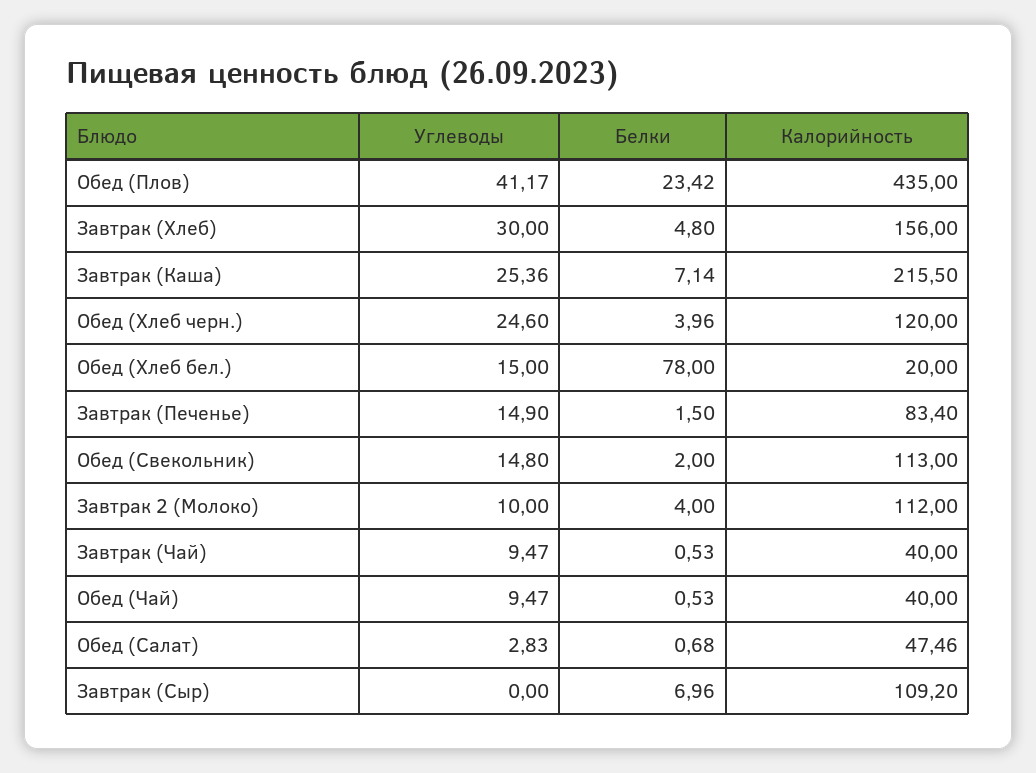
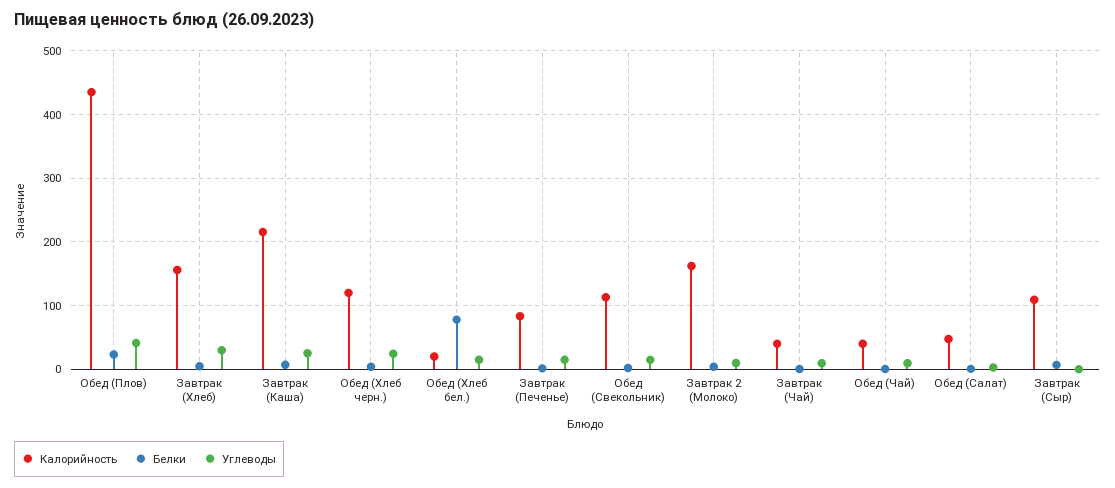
  {
    "Углеводы": {
      "Обед (Плов)": 41.17,
      "Завтрак (Хлеб)": 30,
      "Завтрак (Каша)": 25.36,
      "Обед (Хлеб черн.)": 24.6,
      "Обед (Хлеб бел.)": 15,
      "Завтрак (Печенье)": 14.9,
      "Обед (Свекольник)": 14.8,
      "Завтрак 2 (Молоко)": 10,
      "Завтрак (Чай)": 9.47,
      "Обед (Чай)": 9.47,
      "Обед (Салат)": 2.83,
      "Завтрак (Сыр)": 0
    },
    "Белки": {
      "Обед (Плов)": 23.42,
      "Завтрак (Хлеб)": 4.8,
      "Завтрак (Каша)": 7.14,
      "Обед (Хлеб черн.)": 3.96,
      "Обед (Хлеб бел.)": 78,
      "Завтрак (Печенье)": 1.5,
      "Обед (Свекольник)": 2,
      "Завтрак 2 (Молоко)": 4,
      "Завтрак (Чай)": 0.53,
      "Обед (Чай)": 0.53,
      "Обед (Салат)": 0.68,
      "Завтрак (Сыр)": 6.96
    },
    "Калорийность": {
      "Обед (Плов)": 435,
      "Завтрак (Хлеб)": 156,
      "Завтрак (Каша)": 215.5,
      "Обед (Хлеб черн.)": 120,
      "Обед (Хлеб бел.)": 20,
      "Завтрак (Печенье)": 83.4,
      "Обед (Свекольник)": 113,
-     "Завтрак 2 (Молоко)": 112,
+     "Завтрак 2 (Молоко)": 160,
      "Завтрак (Чай)": 40,
      "Обед (Чай)": 40,
      "Обед (Салат)": 47.46,
      "Завтрак (Сыр)": 109.2
    }
  }

